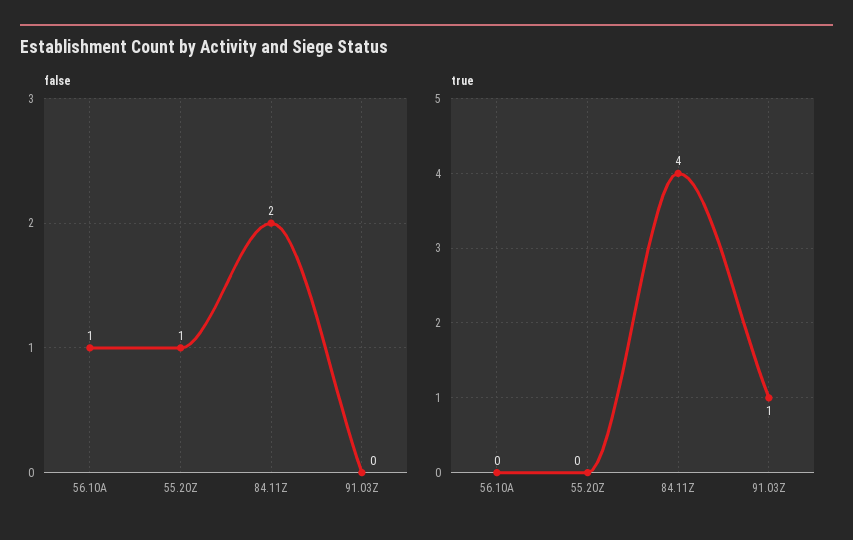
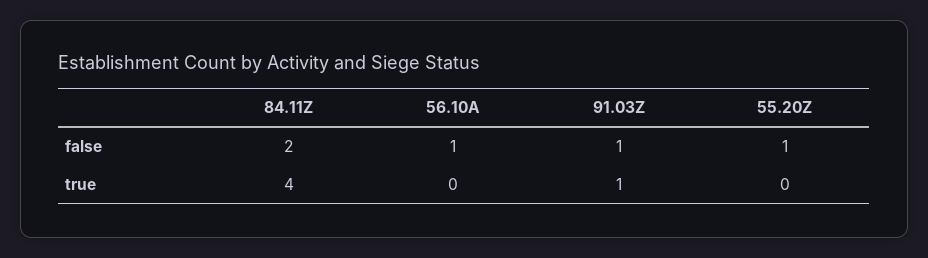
  {
    "false": {
      "56.10A": 1,
      "55.20Z": 1,
      "84.11Z": 2,
-     "91.03Z": 0
+     "91.03Z": 1
    },
    "true": {
      "56.10A": 0,
      "55.20Z": 0,
      "84.11Z": 4,
      "91.03Z": 1
    }
  }

